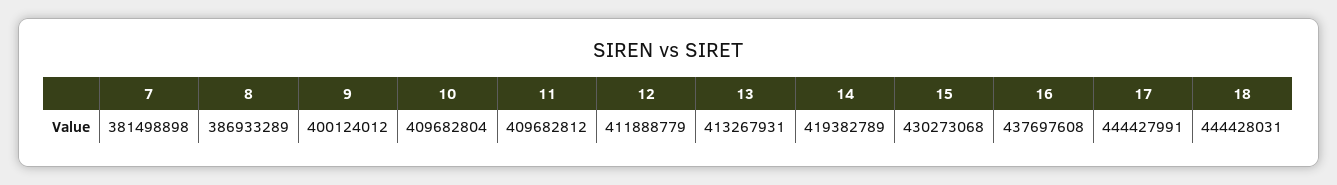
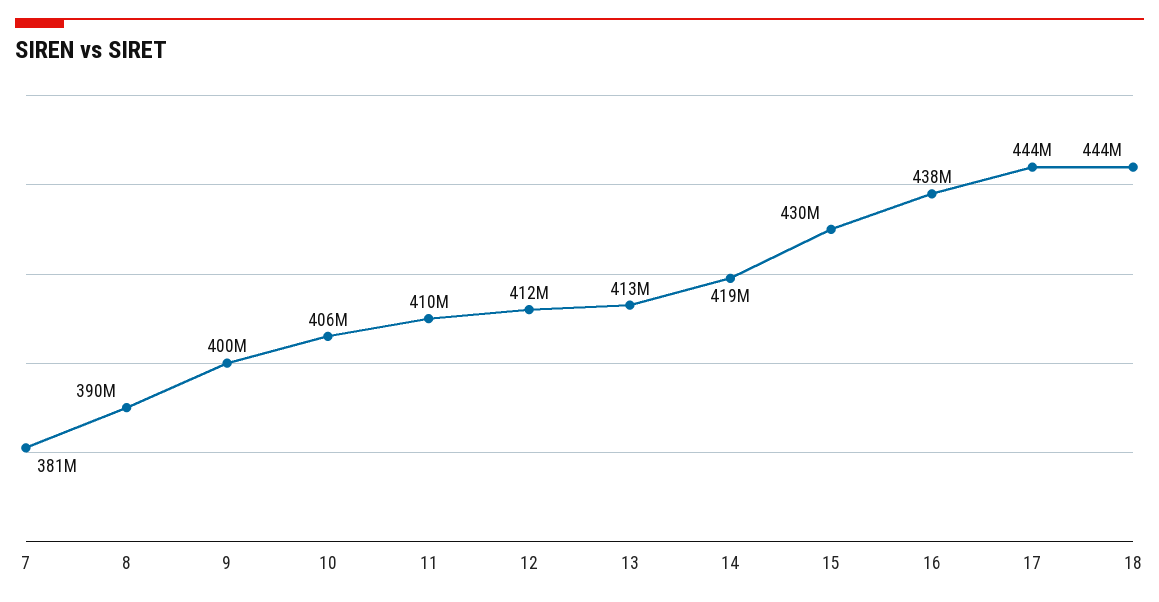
  {
    "7": 381498898,
-   "8": 386933289,
+   "8": 390000000,
    "9": 400124012,
-   "10": 409682804,
+   "10": 406000000,
    "11": 409682812,
    "12": 411888779,
    "13": 413267931,
    "14": 419382789,
    "15": 430273068,
    "16": 437697608,
    "17": 444427991,
    "18": 444428031
  }

